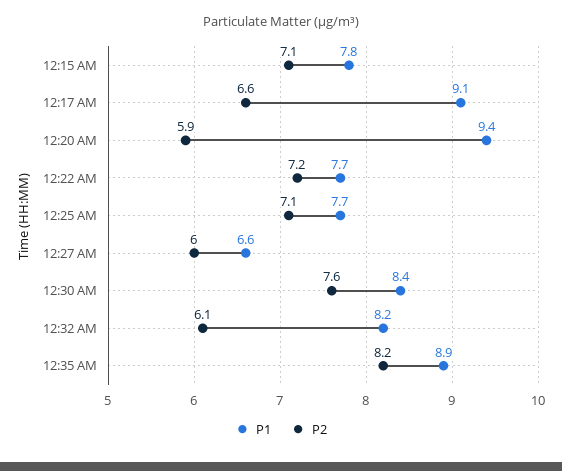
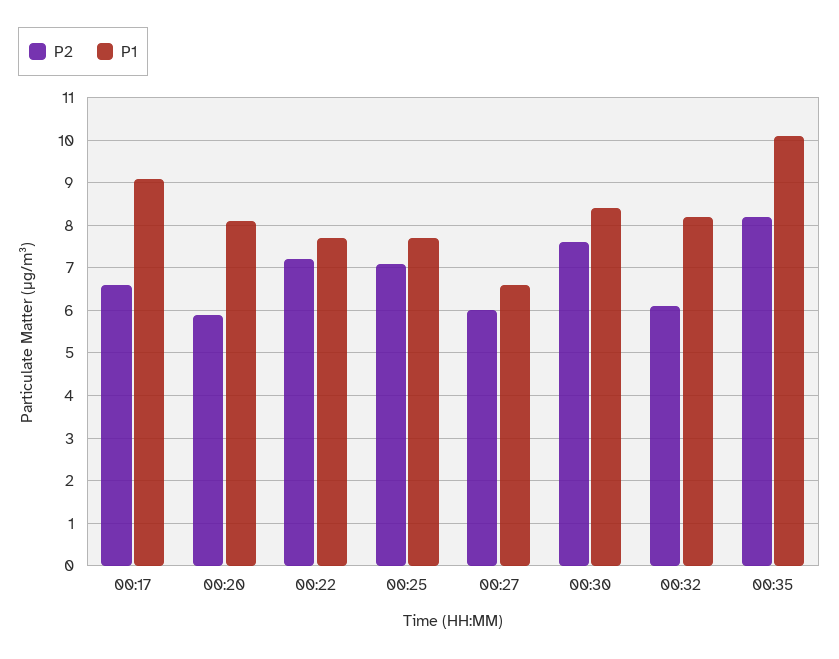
  {
    "P1": {
-     "12:15 AM": 7.8,
      "12:17 AM": 9.1,
-     "12:20 AM": 9.4,
+     "12:20 AM": 8,
      "12:22 AM": 7.7,
      "12:25 AM": 7.7,
      "12:27 AM": 6.6,
      "12:30 AM": 8.4,
      "12:32 AM": 8.2,
-     "12:35 AM": 8.9
+     "12:35 AM": 10
    },
    "P2": {
-     "12:15 AM": 7.1,
      "12:17 AM": 6.6,
      "12:20 AM": 5.9,
      "12:22 AM": 7.2,
      "12:25 AM": 7.1,
      "12:27 AM": 6,
      "12:30 AM": 7.6,
      "12:32 AM": 6.1,
      "12:35 AM": 8.2
    }
  }

